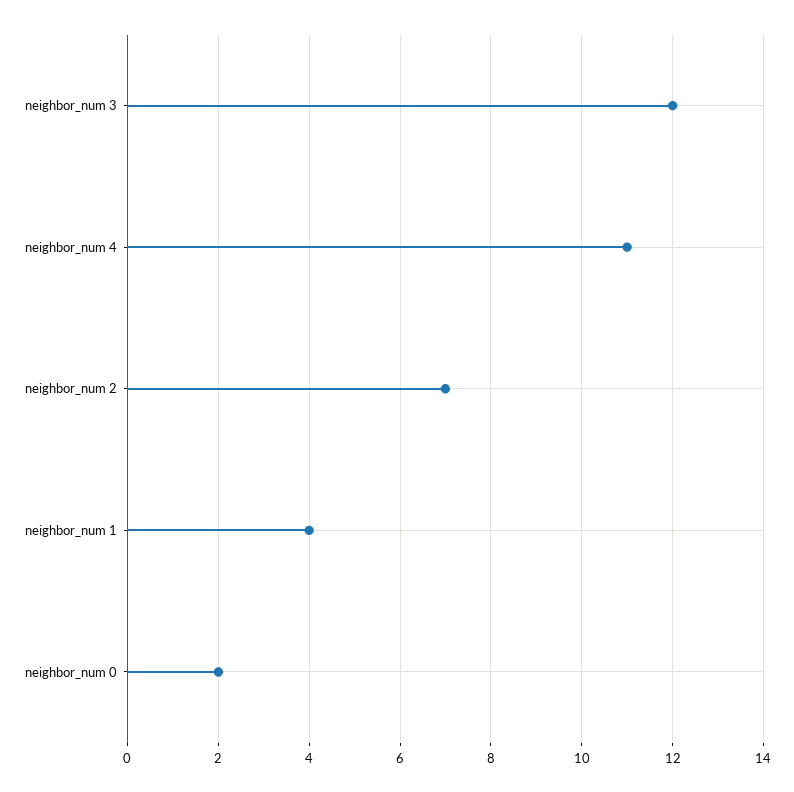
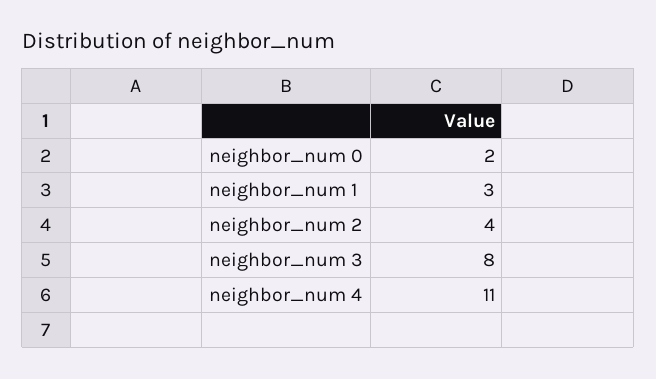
  {
-   "neighbor_num 3": 12,
+   "neighbor_num 3": 8,
    "neighbor_num 4": 11,
-   "neighbor_num 2": 7,
+   "neighbor_num 2": 4,
-   "neighbor_num 1": 4,
+   "neighbor_num 1": 3,
    "neighbor_num 0": 2
  }

